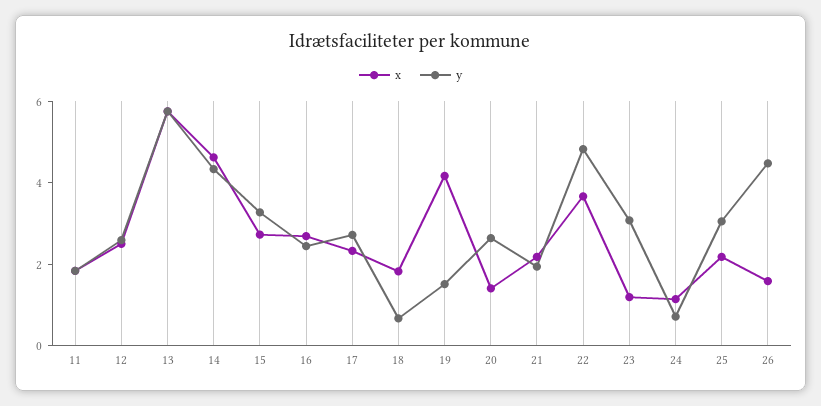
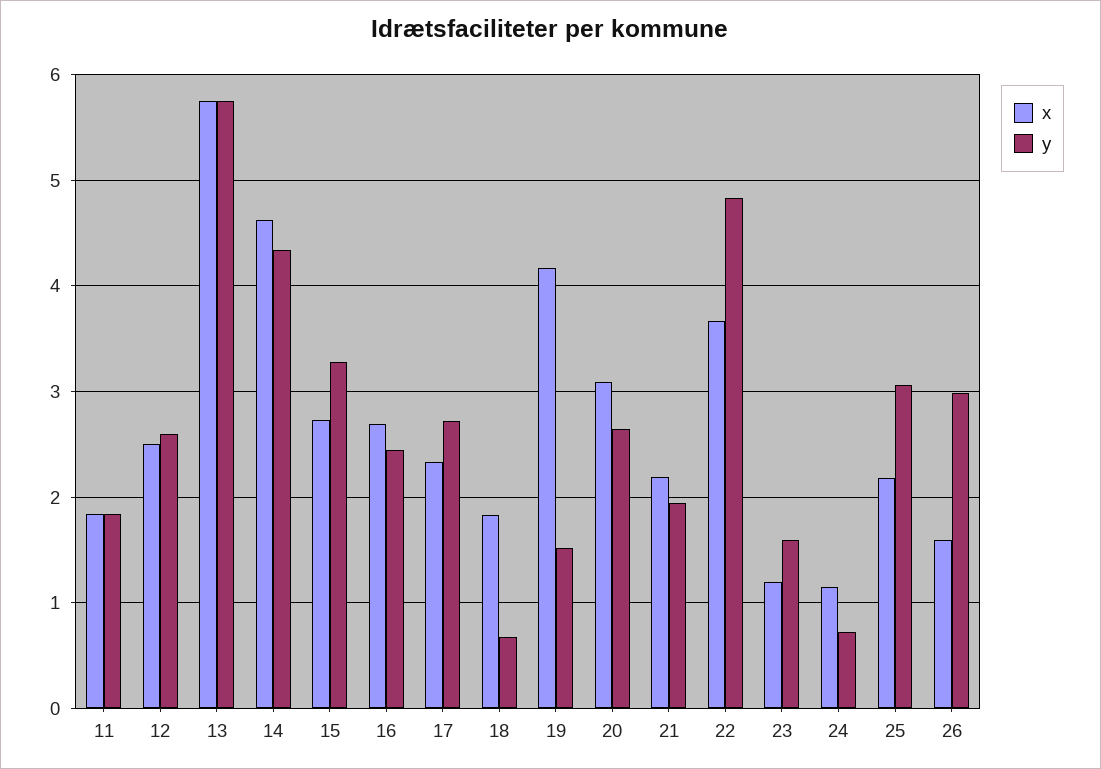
  {
    "x": {
      "11": 1.8,
      "12": 2.5,
      "13": 5.8,
      "14": 4.6,
      "15": 2.7,
      "16": 2.7,
      "17": 2.3,
      "18": 1.8,
      "19": 4.2,
-     "20": 1.5,
+     "20": 3.1,
      "21": 2.2,
      "22": 3.7,
      "23": 1.2,
      "24": 1.2,
      "25": 2.2,
      "26": 1.6
    },
    "y": {
      "11": 1.8,
      "12": 2.6,
      "13": 5.8,
      "14": 4.3,
      "15": 3.3,
      "16": 2.4,
      "17": 2.7,
      "18": 0.7,
      "19": 1.5,
      "20": 2.6,
      "21": 1.9,
      "22": 4.8,
-     "23": 3,
+     "23": 1.6,
      "24": 0.7,
      "25": 3.1,
-     "26": 4.5
+     "26": 3
    }
  }

